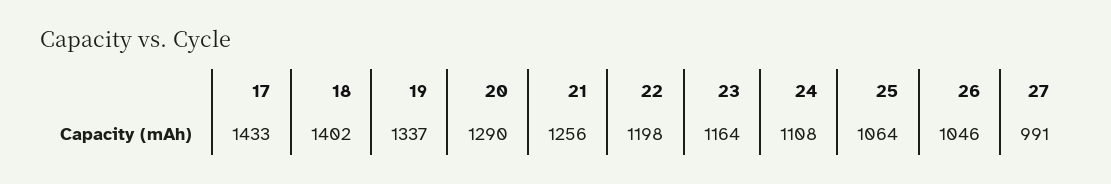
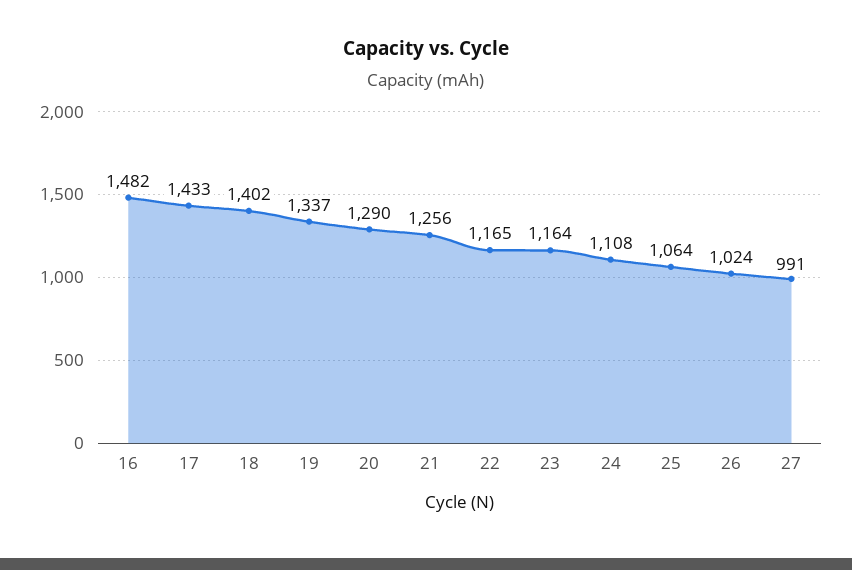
  {
    "17": 1433,
    "18": 1402,
    "19": 1337,
    "20": 1290,
    "21": 1256,
-   "22": 1198,
+   "22": 1165,
    "23": 1164,
    "24": 1108,
    "25": 1064,
-   "26": 1046,
+   "26": 1024,
-   "27": 991
+   "27": 991,
+   "16": 1482
  }

